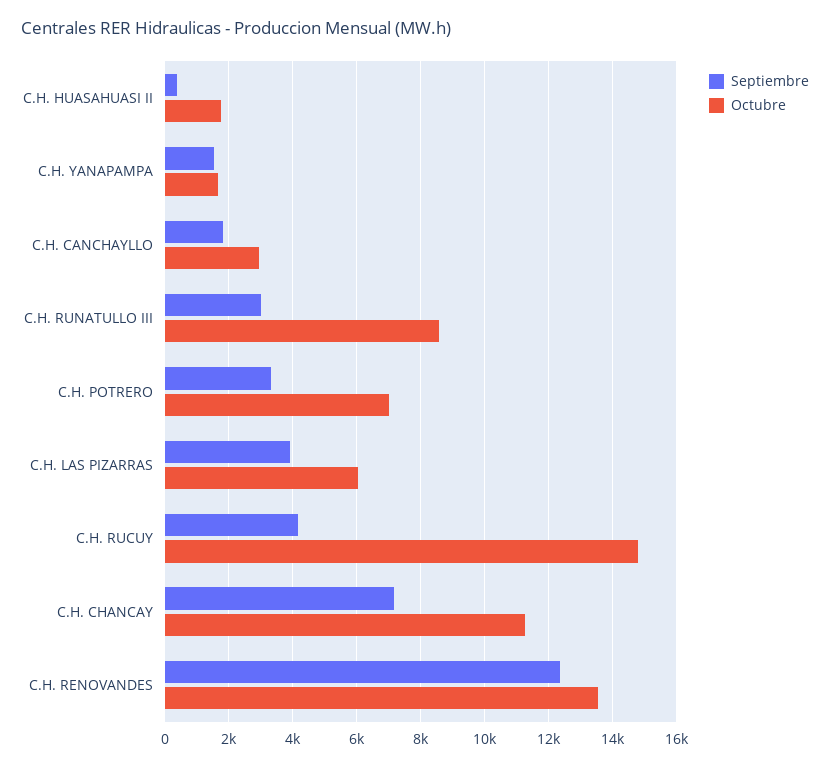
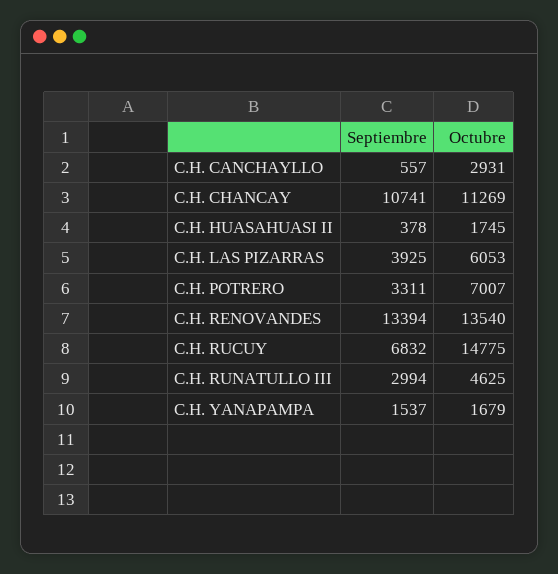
  {
    "Septiembre": {
      "C.H. HUASAHUASI II": 378,
      "C.H. YANAPAMPA": 1537,
-     "C.H. CANCHAYLLO": 1800,
+     "C.H. CANCHAYLLO": 557,
      "C.H. RUNATULLO III": 2994,
      "C.H. POTRERO": 3311,
      "C.H. LAS PIZARRAS": 3925,
-     "C.H. RUCUY": 4200,
+     "C.H. RUCUY": 6832,
-     "C.H. CHANCAY": 7200,
+     "C.H. CHANCAY": 10741,
-     "C.H. RENOVANDES": 12400
+     "C.H. RENOVANDES": 13394
    },
    "Octubre": {
      "C.H. HUASAHUASI II": 1745,
      "C.H. YANAPAMPA": 1679,
      "C.H. CANCHAYLLO": 2931,
-     "C.H. RUNATULLO III": 8600,
+     "C.H. RUNATULLO III": 4625,
      "C.H. POTRERO": 7007,
      "C.H. LAS PIZARRAS": 6053,
      "C.H. RUCUY": 14775,
      "C.H. CHANCAY": 11269,
      "C.H. RENOVANDES": 13540
    }
  }

